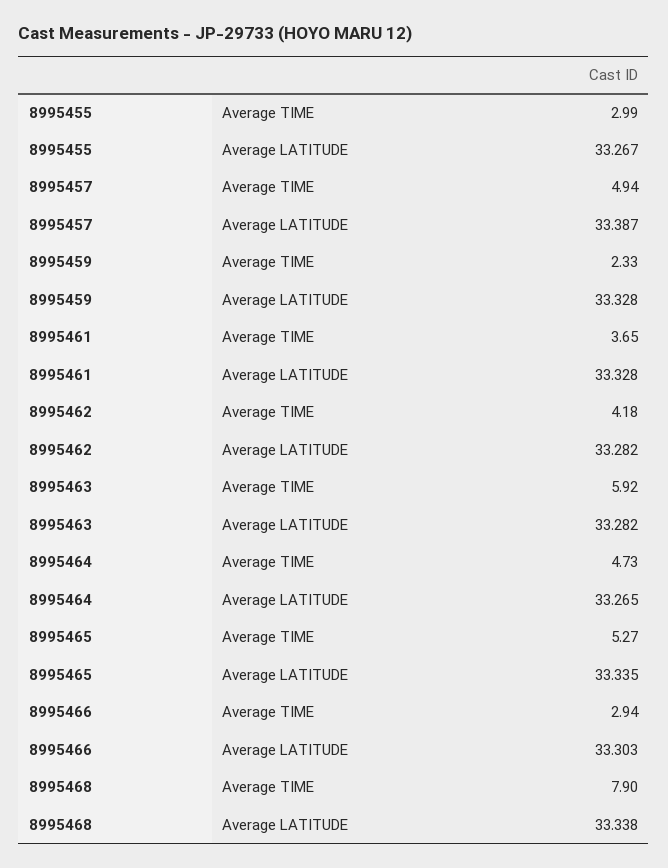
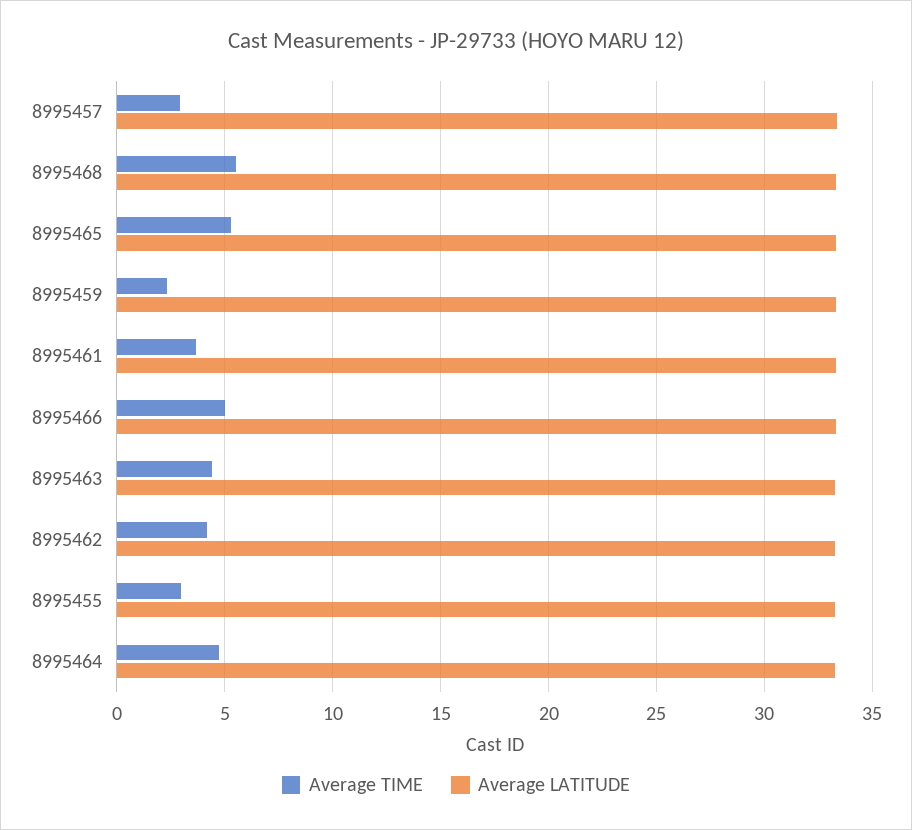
  {
    "Average TIME": {
      "8995455": 2.99,
-     "8995457": 4.94,
+     "8995457": 3,
      "8995459": 2.33,
      "8995461": 3.65,
      "8995462": 4.18,
-     "8995463": 5.92,
+     "8995463": 4.5,
      "8995464": 4.73,
      "8995465": 5.27,
-     "8995466": 2.94,
+     "8995466": 5,
-     "8995468": 7.9
+     "8995468": 5.5
    },
    "Average LATITUDE": {
      "8995455": 33.267,
      "8995457": 33.387,
      "8995459": 33.328,
      "8995461": 33.328,
      "8995462": 33.282,
      "8995463": 33.282,
      "8995464": 33.265,
      "8995465": 33.335,
      "8995466": 33.303,
      "8995468": 33.338
    }
  }

